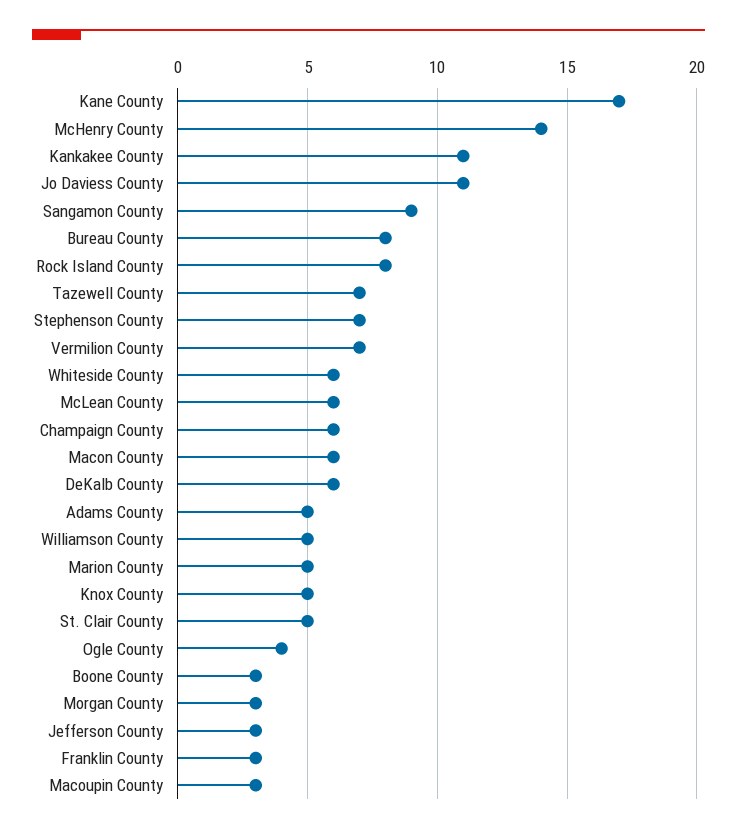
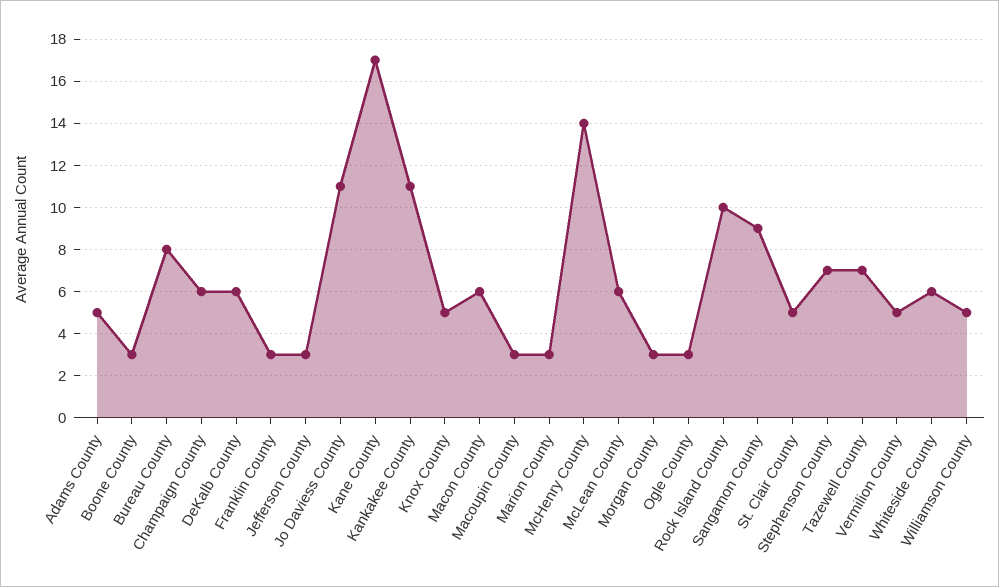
  {
    "Kane County": 17,
    "McHenry County": 14,
    "Kankakee County": 11,
    "Jo Daviess County": 11,
    "Sangamon County": 9,
    "Bureau County": 8,
-   "Rock Island County": 8,
+   "Rock Island County": 10,
    "Tazewell County": 7,
    "Stephenson County": 7,
-   "Vermilion County": 7,
+   "Vermilion County": 5,
    "Whiteside County": 6,
    "McLean County": 6,
    "Champaign County": 6,
    "Macon County": 6,
    "DeKalb County": 6,
    "Adams County": 5,
    "Williamson County": 5,
-   "Marion County": 5,
+   "Marion County": 3,
    "Knox County": 5,
    "St. Clair County": 5,
-   "Ogle County": 4,
+   "Ogle County": 3,
    "Boone County": 3,
    "Morgan County": 3,
    "Jefferson County": 3,
    "Franklin County": 3,
    "Macoupin County": 3
  }

